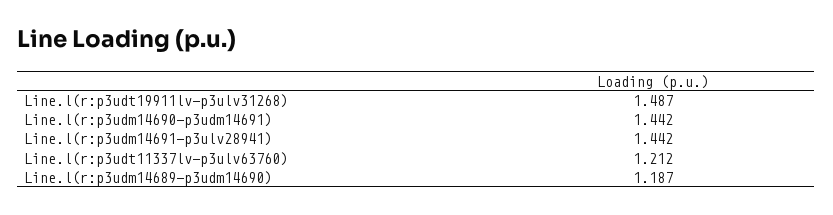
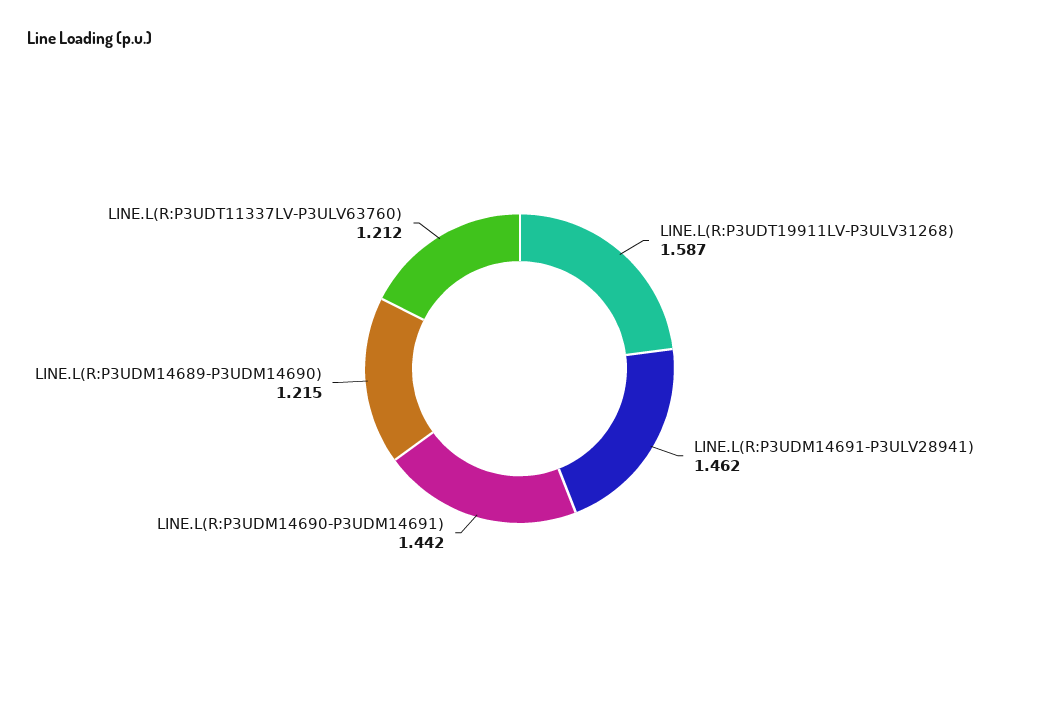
  {
-   "Line.l(r:p3udt19911lv-p3ulv31268)": 1.487,
+   "Line.l(r:p3udt19911lv-p3ulv31268)": 1.587,
    "Line.l(r:p3udm14690-p3udm14691)": 1.442,
-   "Line.l(r:p3udm14691-p3ulv28941)": 1.442,
+   "Line.l(r:p3udm14691-p3ulv28941)": 1.462,
    "Line.l(r:p3udt11337lv-p3ulv63760)": 1.212,
-   "Line.l(r:p3udm14689-p3udm14690)": 1.187
+   "Line.l(r:p3udm14689-p3udm14690)": 1.215
  }

